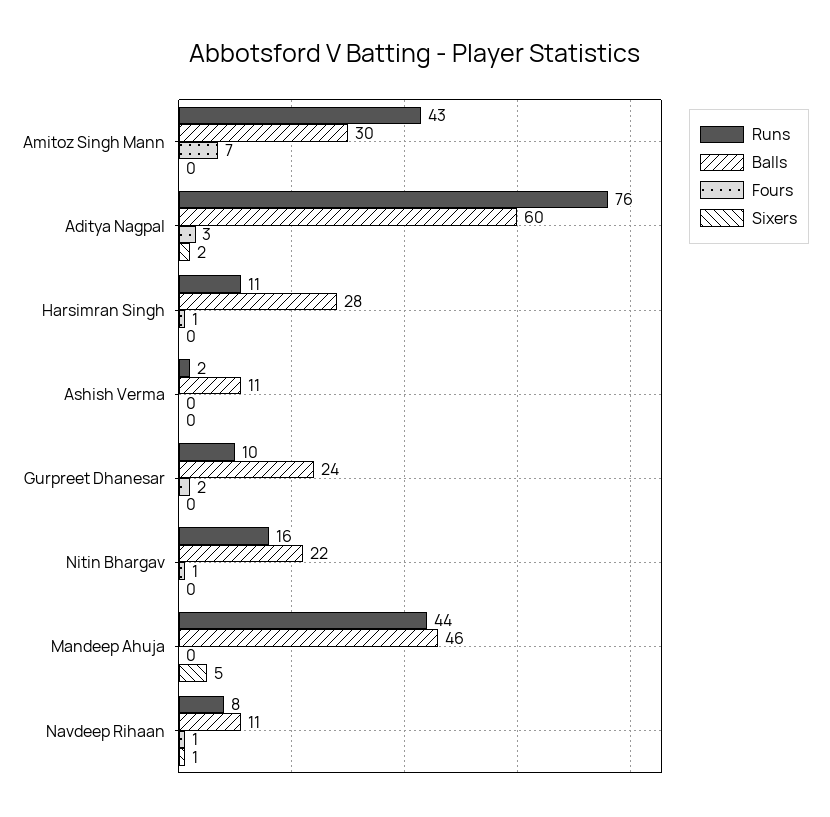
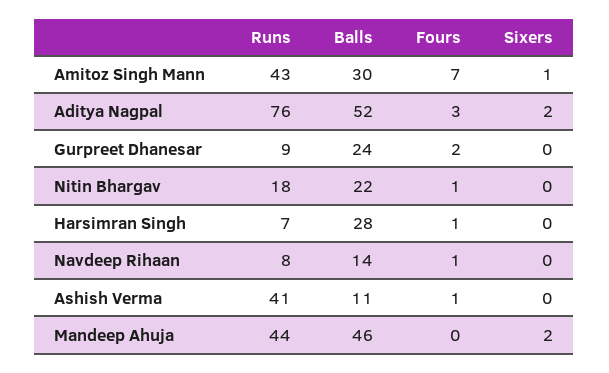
  {
    "Runs": {
      "Amitoz Singh Mann": 43,
      "Aditya Nagpal": 76,
-     "Harsimran Singh": 11,
+     "Harsimran Singh": 7,
-     "Ashish Verma": 2,
+     "Ashish Verma": 41,
-     "Gurpreet Dhanesar": 10,
+     "Gurpreet Dhanesar": 9,
-     "Nitin Bhargav": 16,
+     "Nitin Bhargav": 18,
      "Mandeep Ahuja": 44,
      "Navdeep Rihaan": 8
    },
    "Balls": {
      "Amitoz Singh Mann": 30,
-     "Aditya Nagpal": 60,
+     "Aditya Nagpal": 52,
      "Harsimran Singh": 28,
      "Ashish Verma": 11,
      "Gurpreet Dhanesar": 24,
      "Nitin Bhargav": 22,
      "Mandeep Ahuja": 46,
-     "Navdeep Rihaan": 11
+     "Navdeep Rihaan": 14
    },
    "Fours": {
      "Amitoz Singh Mann": 7,
      "Aditya Nagpal": 3,
      "Harsimran Singh": 1,
-     "Ashish Verma": 0,
+     "Ashish Verma": 1,
      "Gurpreet Dhanesar": 2,
      "Nitin Bhargav": 1,
      "Mandeep Ahuja": 0,
      "Navdeep Rihaan": 1
    },
    "Sixers": {
-     "Amitoz Singh Mann": 0,
+     "Amitoz Singh Mann": 1,
      "Aditya Nagpal": 2,
      "Harsimran Singh": 0,
      "Ashish Verma": 0,
      "Gurpreet Dhanesar": 0,
      "Nitin Bhargav": 0,
-     "Mandeep Ahuja": 5,
+     "Mandeep Ahuja": 2,
-     "Navdeep Rihaan": 1
+     "Navdeep Rihaan": 0
    }
  }

